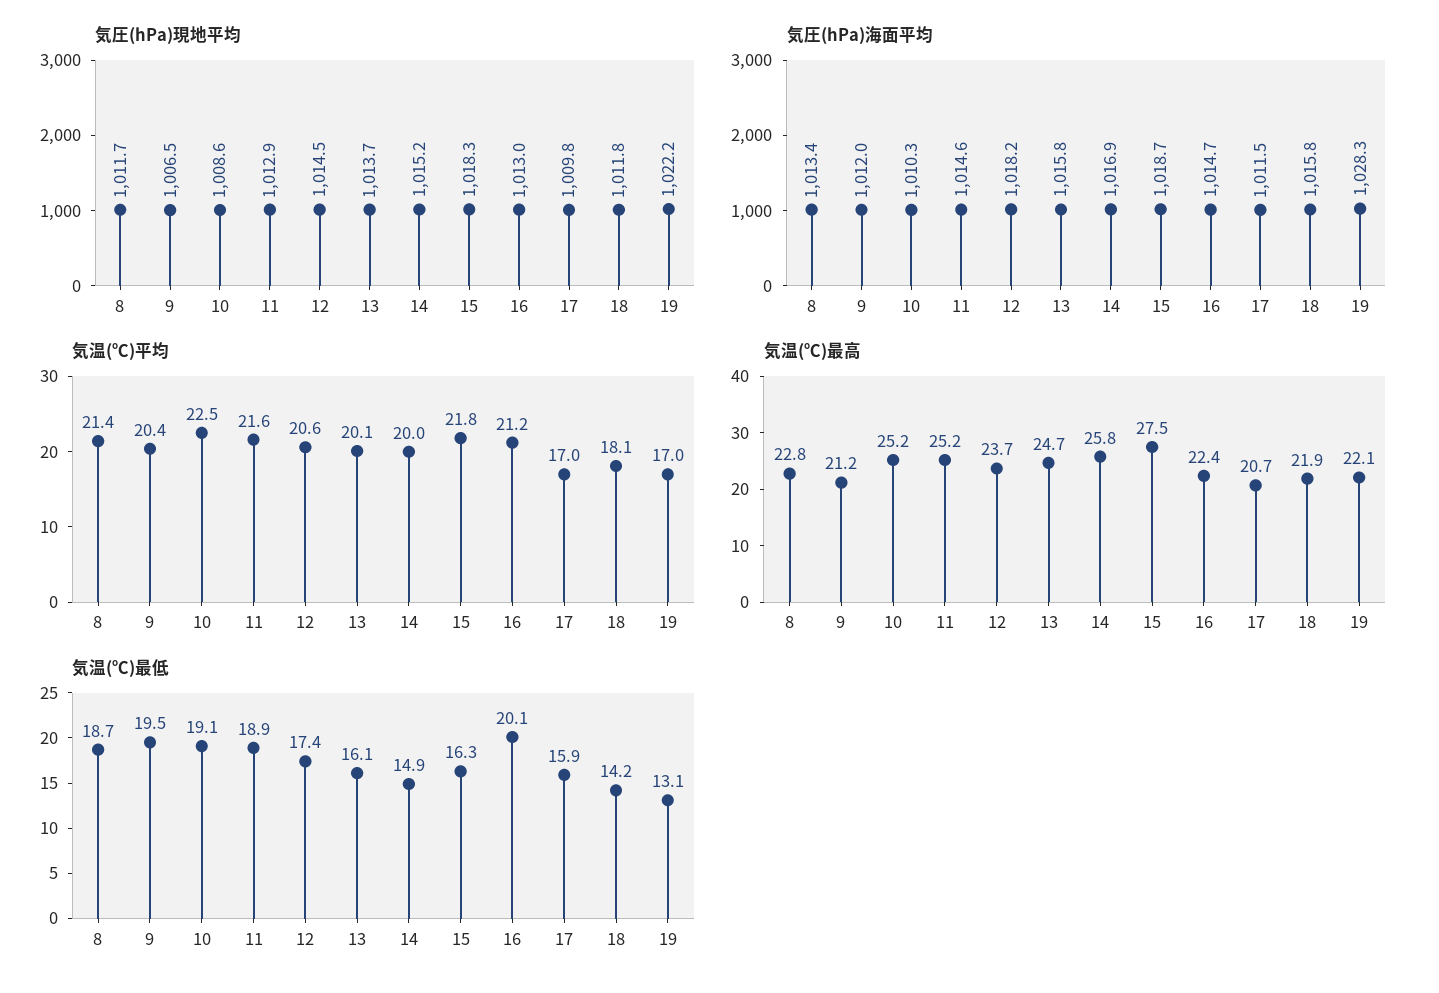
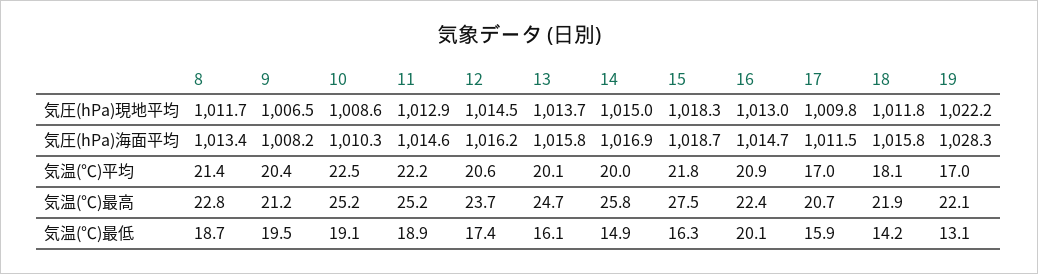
  {
    "気圧(hPa)現地平均": {
      "8": 1011.7,
      "9": 1006.5,
      "10": 1008.6,
      "11": 1012.9,
      "12": 1014.5,
      "13": 1013.7,
-     "14": 1015.2,
+     "14": 1015,
      "15": 1018.3,
      "16": 1013,
      "17": 1009.8,
      "18": 1011.8,
      "19": 1022.2
    },
    "気圧(hPa)海面平均": {
      "8": 1013.4,
-     "9": 1012,
+     "9": 1008.2,
      "10": 1010.3,
      "11": 1014.6,
-     "12": 1018.2,
+     "12": 1016.2,
      "13": 1015.8,
      "14": 1016.9,
      "15": 1018.7,
      "16": 1014.7,
      "17": 1011.5,
      "18": 1015.8,
      "19": 1028.3
    },
    "気温(℃)平均": {
      "8": 21.4,
      "9": 20.4,
      "10": 22.5,
-     "11": 21.6,
+     "11": 22.2,
      "12": 20.6,
      "13": 20.1,
      "14": 20,
      "15": 21.8,
-     "16": 21.2,
+     "16": 20.9,
      "17": 17,
      "18": 18.1,
      "19": 17
    },
    "気温(℃)最高": {
      "8": 22.8,
      "9": 21.2,
      "10": 25.2,
      "11": 25.2,
      "12": 23.7,
      "13": 24.7,
      "14": 25.8,
      "15": 27.5,
      "16": 22.4,
      "17": 20.7,
      "18": 21.9,
      "19": 22.1
    },
    "気温(℃)最低": {
      "8": 18.7,
      "9": 19.5,
      "10": 19.1,
      "11": 18.9,
      "12": 17.4,
      "13": 16.1,
      "14": 14.9,
      "15": 16.3,
      "16": 20.1,
      "17": 15.9,
      "18": 14.2,
      "19": 13.1
    }
  }

